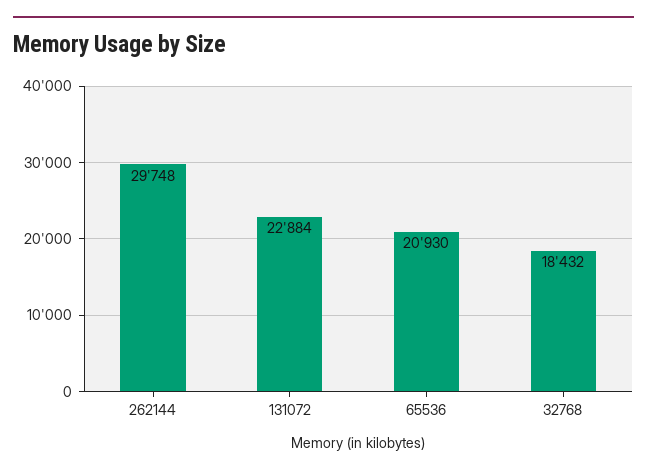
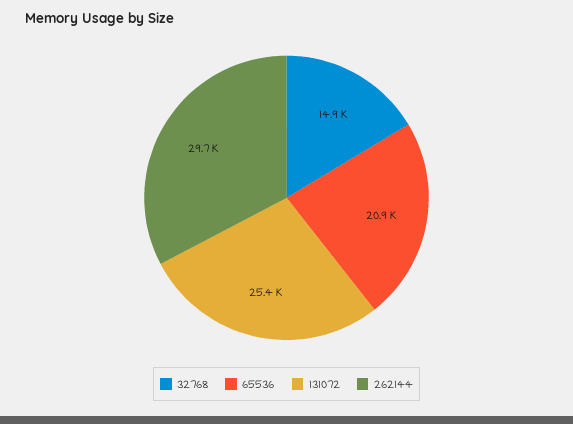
  {
    "262144": 29748,
-   "131072": 22884,
+   "131072": 25400,
    "65536": 20930,
-   "32768": 18432
+   "32768": 14900
  }

